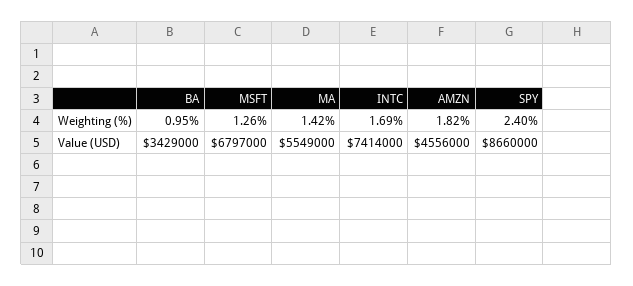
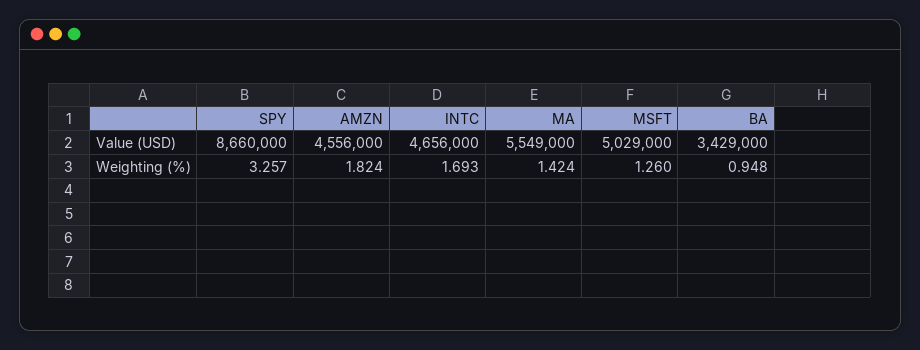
  {
    "BA": {
      "Weighting (%)": 0.948,
      "Value (USD)": 3429000
    },
    "MSFT": {
      "Weighting (%)": 1.26,
-     "Value (USD)": 6797000
+     "Value (USD)": 5029000
    },
    "MA": {
      "Weighting (%)": 1.424,
      "Value (USD)": 5549000
    },
    "INTC": {
      "Weighting (%)": 1.693,
-     "Value (USD)": 7414000
+     "Value (USD)": 4656000
    },
    "AMZN": {
      "Weighting (%)": 1.824,
      "Value (USD)": 4556000
    },
    "SPY": {
-     "Weighting (%)": 2.4,
+     "Weighting (%)": 3.257,
      "Value (USD)": 8660000
    }
  }

